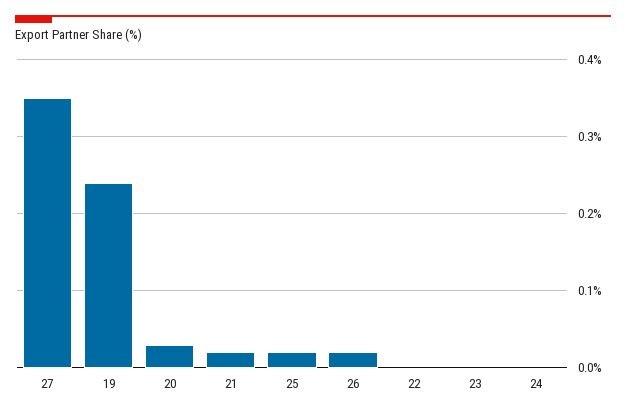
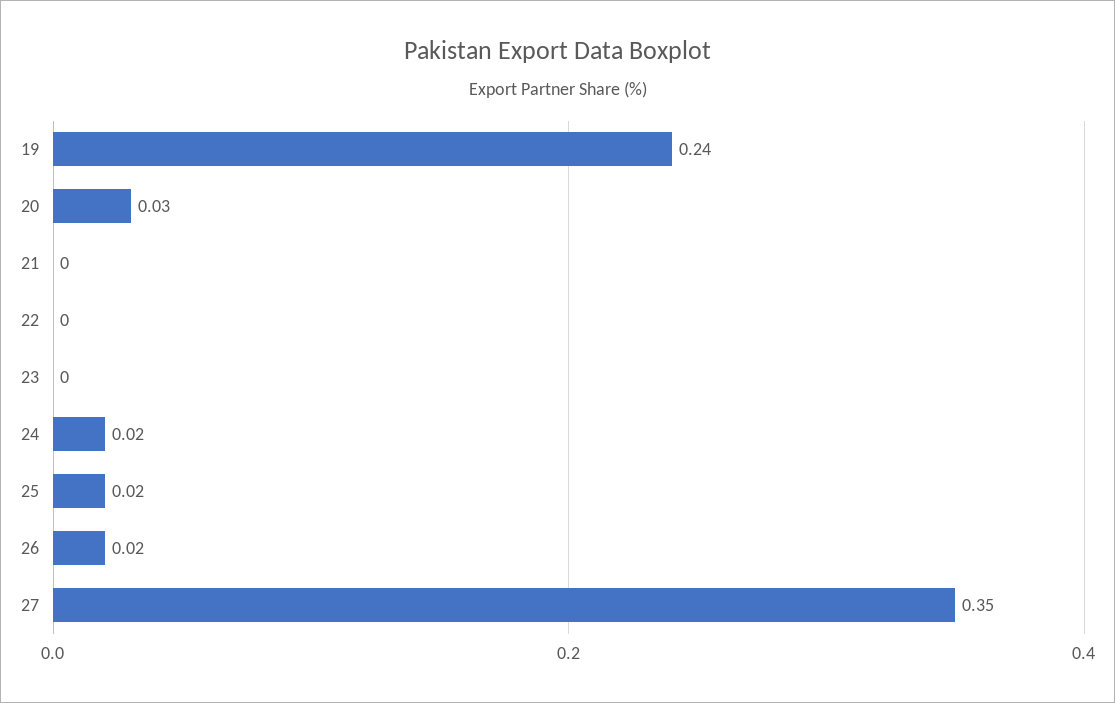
  {
    "27": 0.35,
    "19": 0.24,
    "20": 0.03,
-   "21": 0.02,
+   "21": 0,
    "25": 0.02,
    "26": 0.02,
    "22": 0,
    "23": 0,
-   "24": 0
+   "24": 0.02
  }

